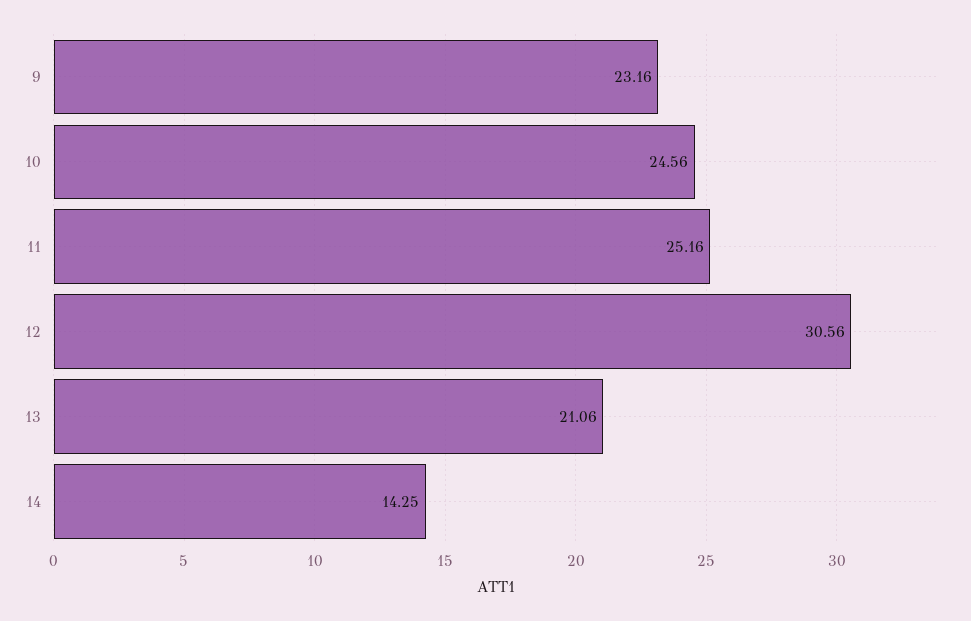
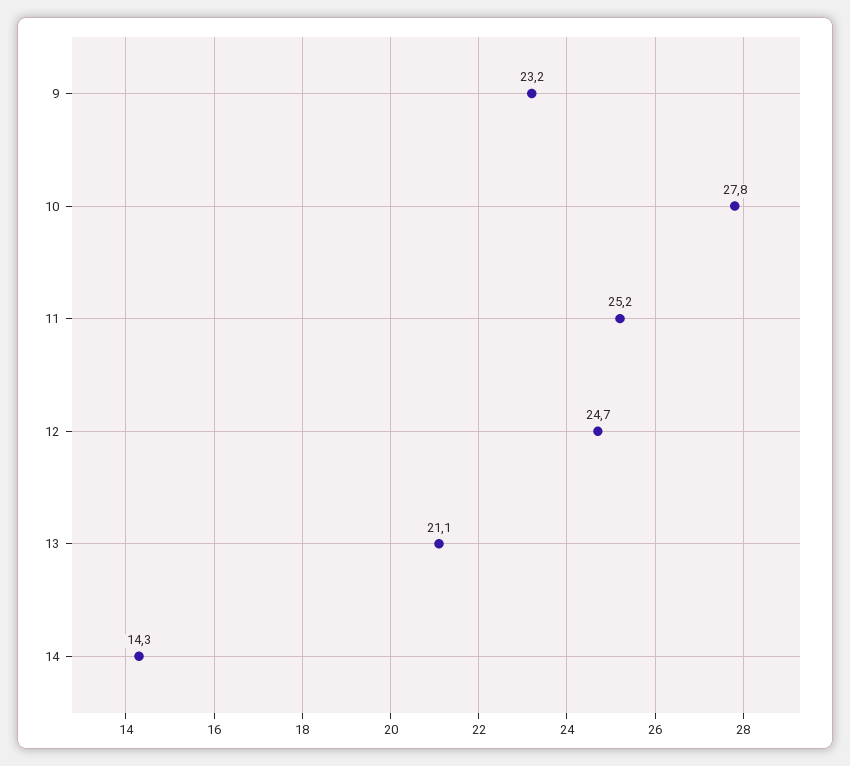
  {
    "9": 23.16,
-   "10": 24.56,
+   "10": 27.8,
    "11": 25.16,
-   "12": 30.56,
+   "12": 24.7,
    "13": 21.06,
    "14": 14.25
  }

